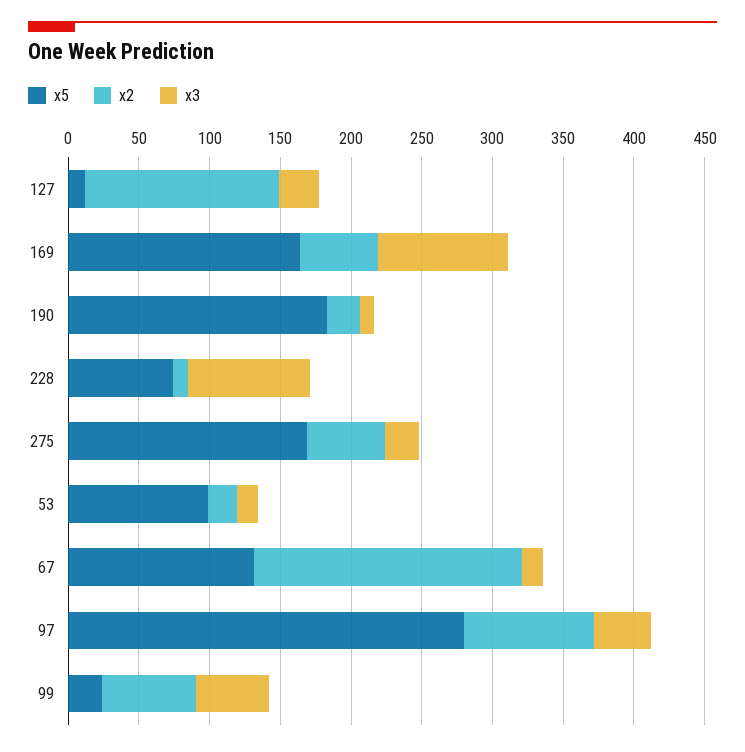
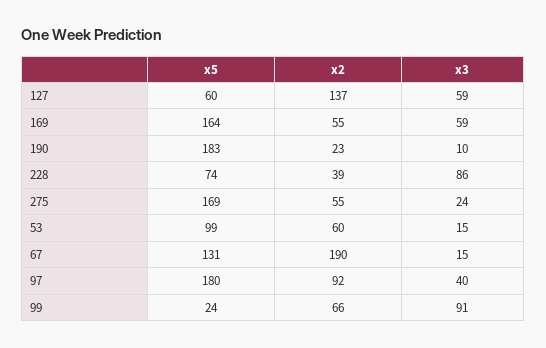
  {
    "x5": {
-     "127": 10,
+     "127": 60,
      "169": 164,
      "190": 183,
      "228": 74,
      "275": 169,
      "53": 99,
      "67": 131,
-     "97": 280,
+     "97": 180,
      "99": 24
    },
    "x2": {
      "127": 137,
      "169": 55,
      "190": 23,
-     "228": 10,
+     "228": 39,
      "275": 55,
-     "53": 20,
+     "53": 60,
      "67": 190,
      "97": 92,
      "99": 66
    },
    "x3": {
-     "127": 30,
+     "127": 59,
-     "169": 90,
+     "169": 59,
      "190": 10,
      "228": 86,
      "275": 24,
      "53": 15,
      "67": 15,
      "97": 40,
-     "99": 50
+     "99": 91
    }
  }

